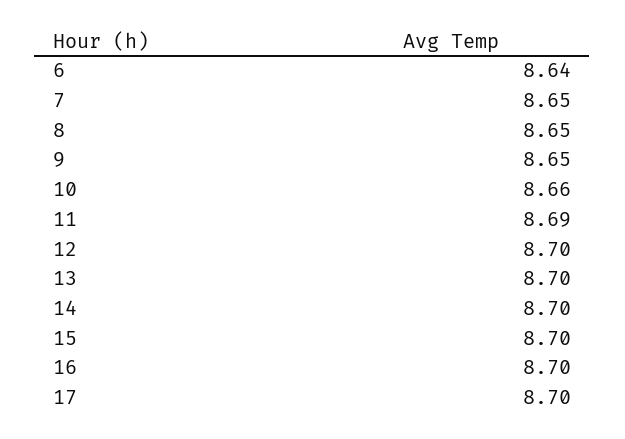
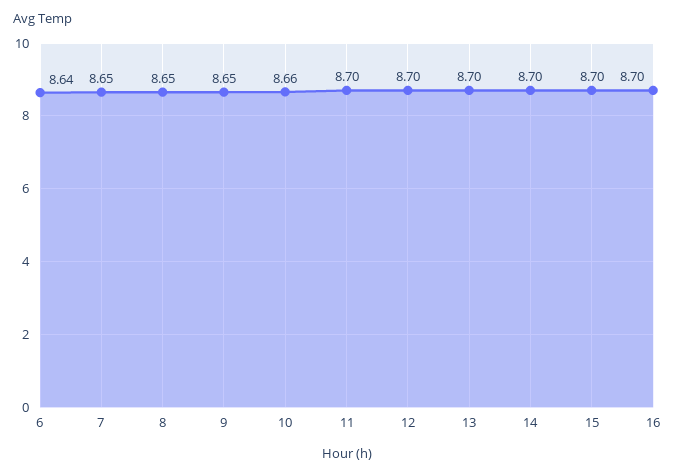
  {
    "6": 8.64,
    "7": 8.65,
    "8": 8.65,
    "9": 8.65,
    "10": 8.66,
-   "11": 8.69,
+   "11": 8.7,
    "12": 8.7,
    "13": 8.7,
    "14": 8.7,
    "15": 8.7,
-   "16": 8.7,
+   "16": 8.7
-   "17": 8.7
  }

